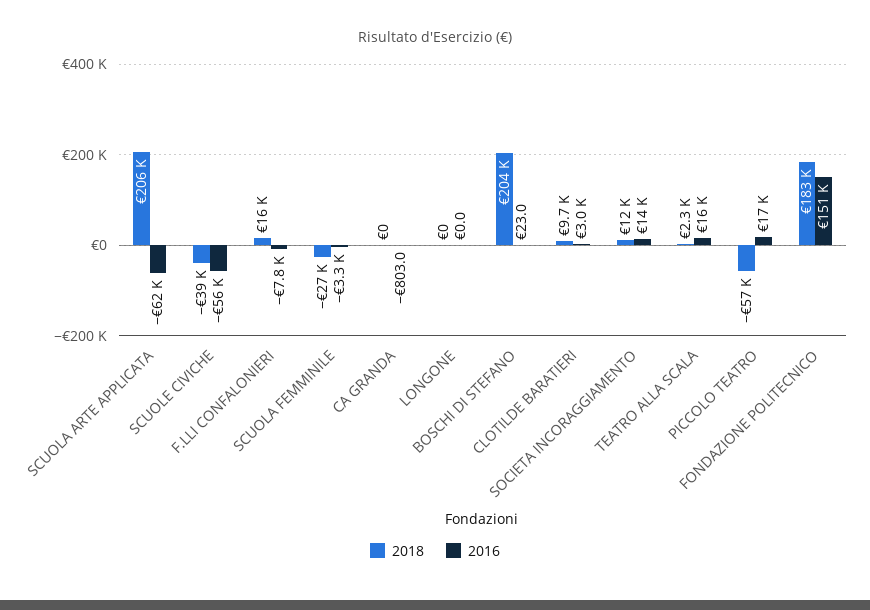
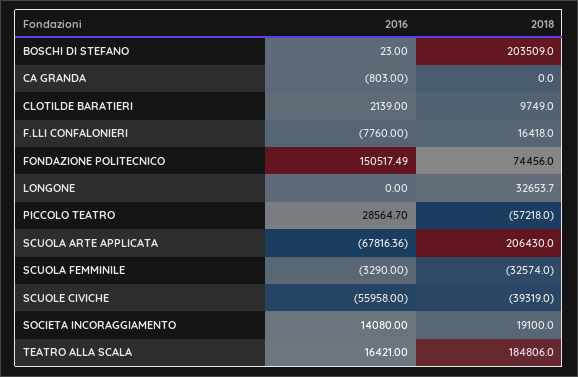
  {
    "2018": {
      "SCUOLA ARTE APPLICATA": 206430,
      "SCUOLE CIVICHE": -39319,
      "F.LLI CONFALONIERI": 16418,
-     "SCUOLA FEMMINILE": -27000,
+     "SCUOLA FEMMINILE": -32574,
      "CA GRANDA": 0,
-     "LONGONE": 0,
+     "LONGONE": 32653.7,
      "BOSCHI DI STEFANO": 203509,
      "CLOTILDE BARATIERI": 9749,
-     "SOCIETA INCORAGGIAMENTO": 12000,
+     "SOCIETA INCORAGGIAMENTO": 19100,
-     "TEATRO ALLA SCALA": 2300,
+     "TEATRO ALLA SCALA": 184806,
      "PICCOLO TEATRO": -57218,
-     "FONDAZIONE POLITECNICO": 183000
+     "FONDAZIONE POLITECNICO": 74456
    },
    "2016": {
-     "SCUOLA ARTE APPLICATA": -62000,
+     "SCUOLA ARTE APPLICATA": -67816.36,
      "SCUOLE CIVICHE": -55958,
      "F.LLI CONFALONIERI": -7760,
      "SCUOLA FEMMINILE": -3290,
      "CA GRANDA": -803,
      "LONGONE": 0,
      "BOSCHI DI STEFANO": 23,
-     "CLOTILDE BARATIERI": 3000,
+     "CLOTILDE BARATIERI": 2139,
      "SOCIETA INCORAGGIAMENTO": 14080,
      "TEATRO ALLA SCALA": 16421,
-     "PICCOLO TEATRO": 17000,
+     "PICCOLO TEATRO": 28564.7,
      "FONDAZIONE POLITECNICO": 150517.49
    }
  }

